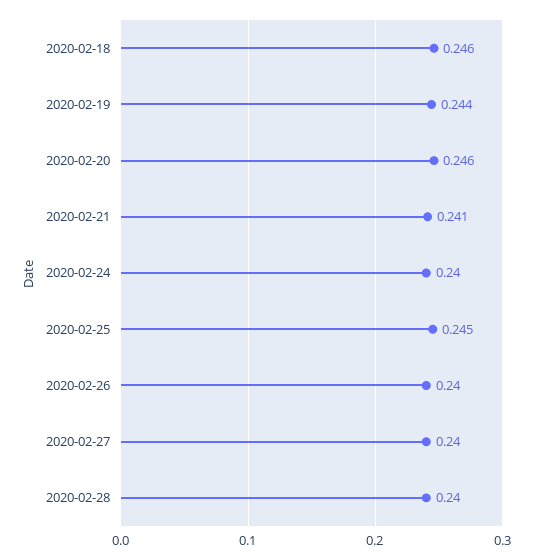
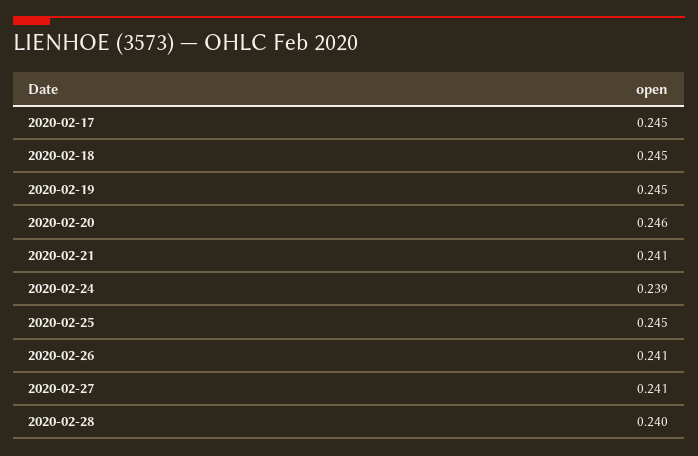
  {
-   "2020-02-18": 0.246,
+   "2020-02-18": 0.245,
-   "2020-02-19": 0.244,
+   "2020-02-19": 0.245,
    "2020-02-20": 0.246,
    "2020-02-21": 0.241,
-   "2020-02-24": 0.24,
+   "2020-02-24": 0.239,
    "2020-02-25": 0.245,
-   "2020-02-26": 0.24,
+   "2020-02-26": 0.241,
-   "2020-02-27": 0.24,
+   "2020-02-27": 0.241,
-   "2020-02-28": 0.24
+   "2020-02-28": 0.24,
+   "2020-02-17": 0.245
  }

